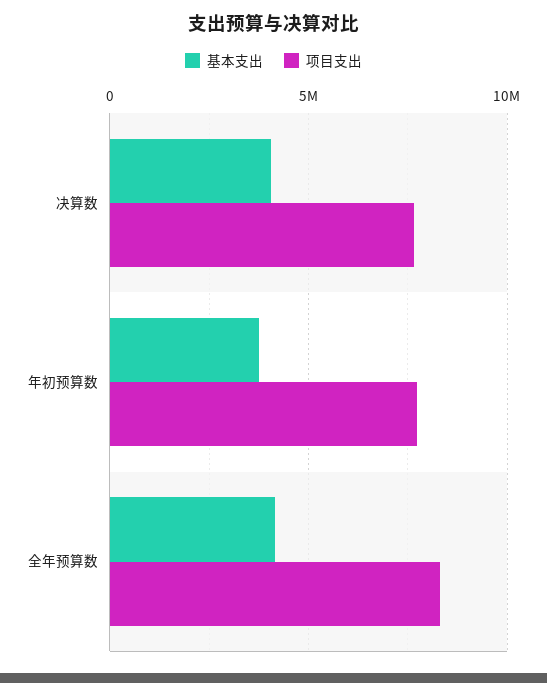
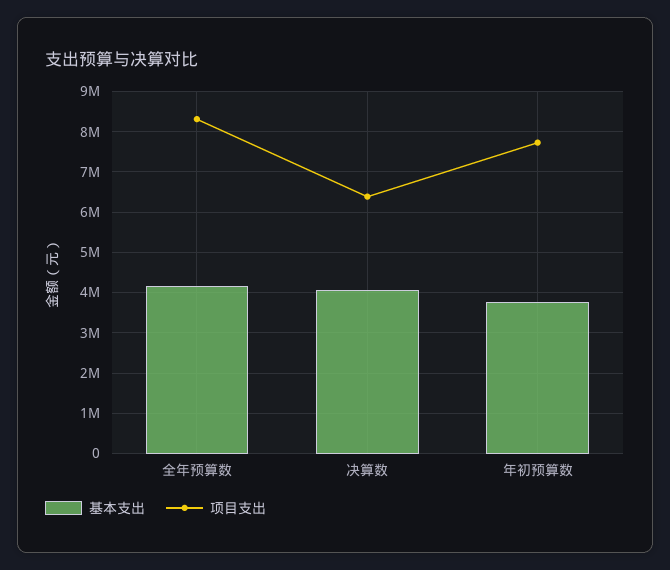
  {
    "基本支出": {
      "决算数": 4000000,
      "年初预算数": 3800000,
      "全年预算数": 4200000
    },
    "项目支出": {
-     "决算数": 7500000,
+     "决算数": 6400000,
      "年初预算数": 7800000,
      "全年预算数": 8400000
    }
  }

